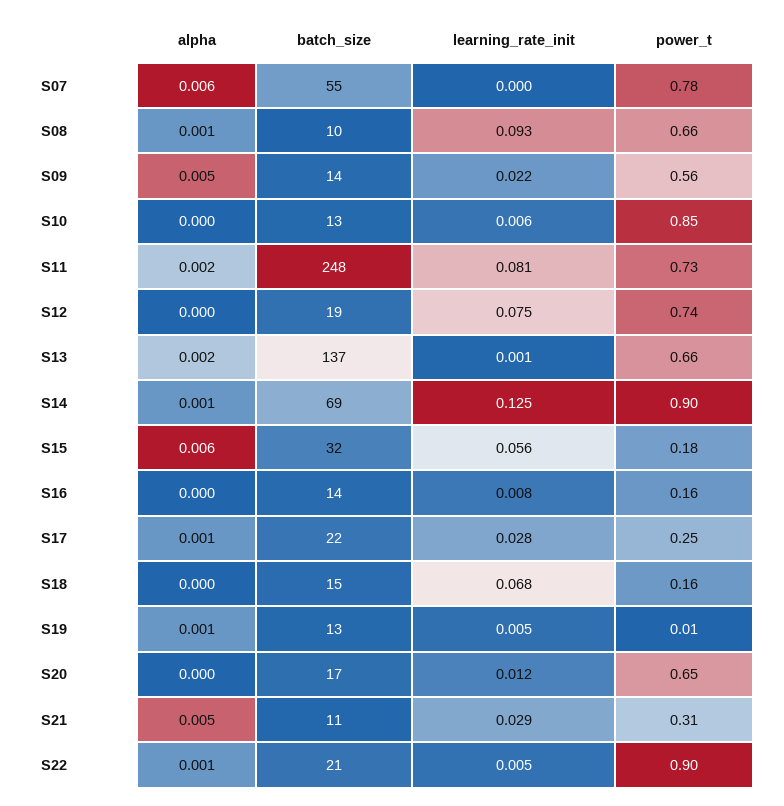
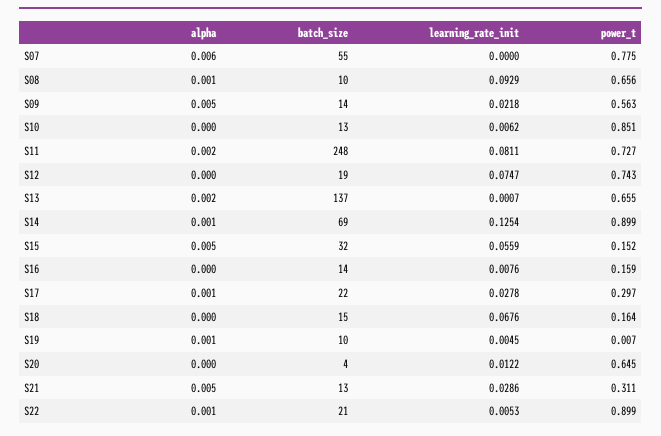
  {
    "alpha": {
      "S07": 0.006,
      "S08": 0.001,
      "S09": 0.005,
      "S10": 0,
      "S11": 0.002,
      "S12": 0,
      "S13": 0.002,
      "S14": 0.001,
-     "S15": 0.006,
+     "S15": 0.005,
      "S16": 0,
      "S17": 0.001,
      "S18": 0,
      "S19": 0.001,
      "S20": 0,
      "S21": 0.005,
      "S22": 0.001
    },
    "batch_size": {
      "S07": 55,
      "S08": 10,
      "S09": 14,
      "S10": 13,
      "S11": 248,
      "S12": 19,
      "S13": 137,
      "S14": 69,
      "S15": 32,
      "S16": 14,
      "S17": 22,
      "S18": 15,
-     "S19": 13,
+     "S19": 10,
-     "S20": 17,
+     "S20": 4,
-     "S21": 11,
+     "S21": 13,
      "S22": 21
    },
    "learning_rate_init": {
      "S07": 0,
      "S08": 0.0929,
      "S09": 0.0218,
      "S10": 0.0062,
      "S11": 0.0811,
      "S12": 0.0747,
      "S13": 0.0007,
      "S14": 0.1254,
      "S15": 0.0559,
      "S16": 0.0076,
      "S17": 0.0278,
      "S18": 0.0676,
      "S19": 0.0045,
      "S20": 0.0122,
      "S21": 0.0286,
      "S22": 0.0053
    },
    "power_t": {
      "S07": 0.775,
      "S08": 0.656,
      "S09": 0.563,
      "S10": 0.851,
      "S11": 0.727,
      "S12": 0.743,
      "S13": 0.655,
      "S14": 0.899,
-     "S15": 0.18,
+     "S15": 0.152,
      "S16": 0.159,
-     "S17": 0.25,
+     "S17": 0.297,
      "S18": 0.164,
      "S19": 0.007,
      "S20": 0.645,
      "S21": 0.311,
      "S22": 0.899
    }
  }

